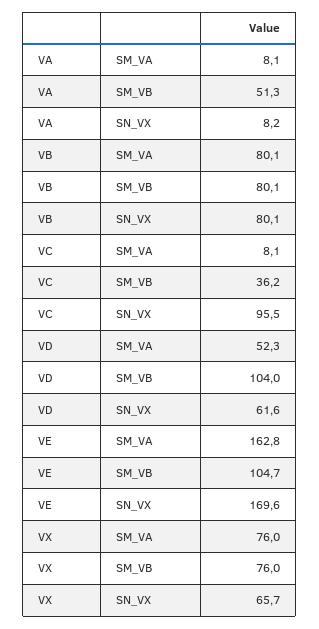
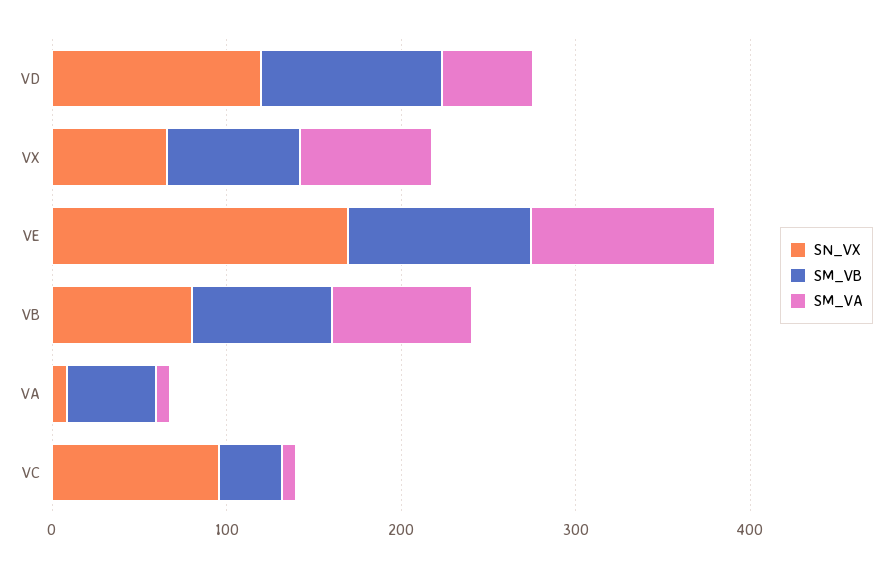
  {
    "SM_VA": {
      "VA": 8.1,
      "VB": 80.1,
      "VC": 8.1,
      "VD": 52.3,
-     "VE": 162.8,
+     "VE": 100,
      "VX": 76
    },
    "SM_VB": {
      "VA": 51.3,
      "VB": 80.1,
      "VC": 36.2,
      "VD": 104,
      "VE": 104.7,
      "VX": 76
    },
    "SN_VX": {
      "VA": 8.2,
      "VB": 80.1,
      "VC": 95.5,
-     "VD": 61.6,
+     "VD": 120,
      "VE": 169.6,
      "VX": 65.7
    }
  }

